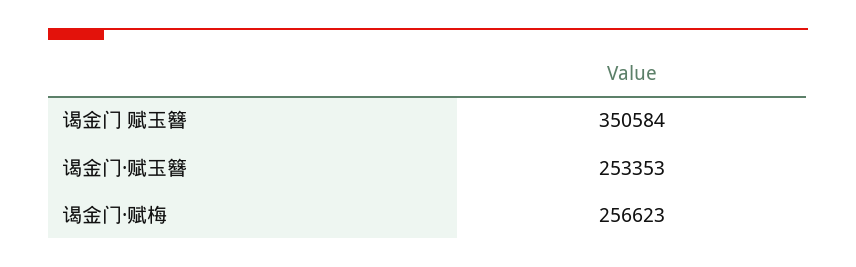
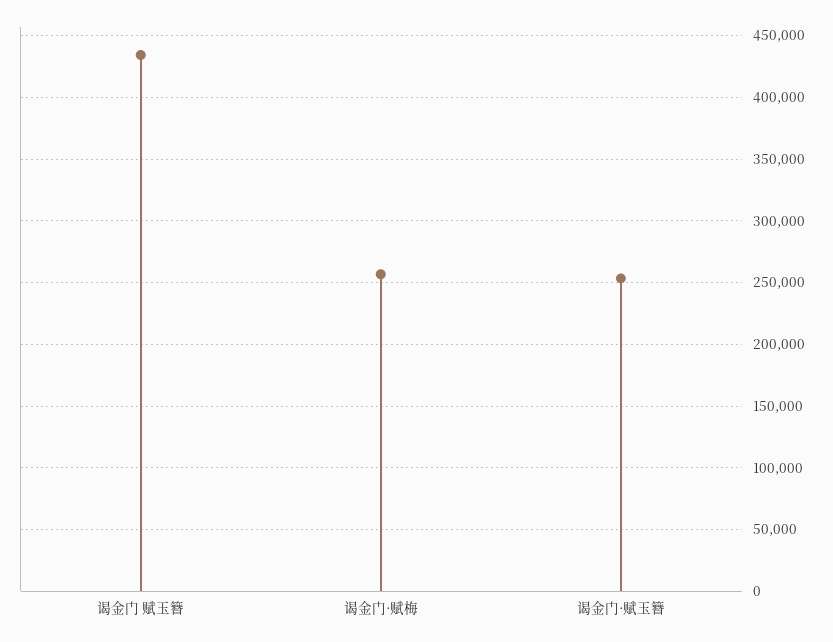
  {
-   "谒金门 赋玉簪": 350584,
+   "谒金门 赋玉簪": 435000,
    "谒金门·赋玉簪": 253353,
    "谒金门·赋梅": 256623
  }

